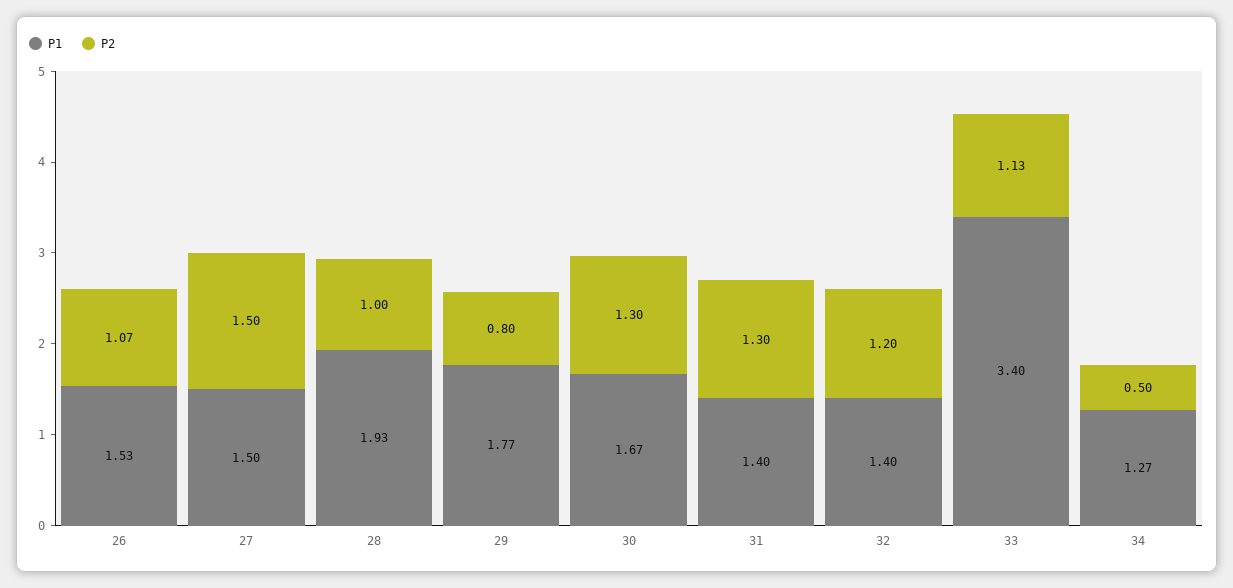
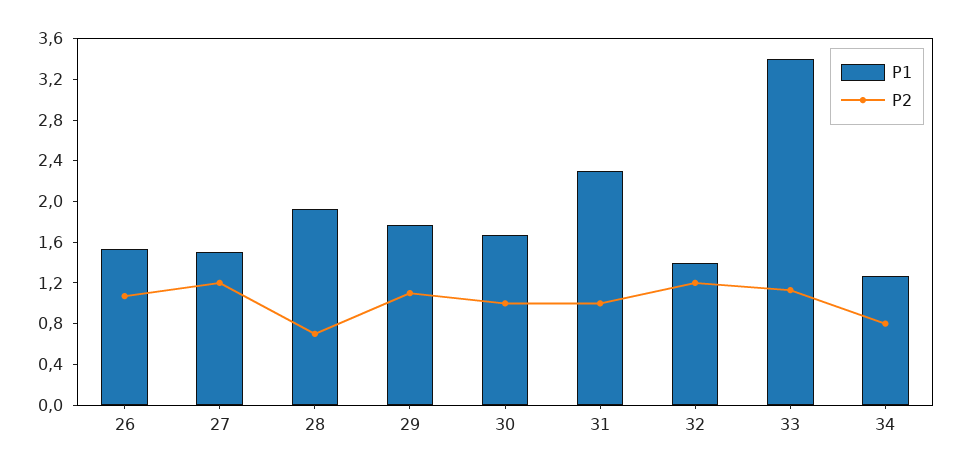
  {
    "P1": {
      "26": 1.53,
      "27": 1.5,
      "28": 1.93,
      "29": 1.77,
      "30": 1.67,
-     "31": 1.4,
+     "31": 2.3,
      "32": 1.4,
      "33": 3.4,
      "34": 1.27
    },
    "P2": {
      "26": 1.07,
-     "27": 1.5,
+     "27": 1.2,
-     "28": 1,
+     "28": 0.7,
-     "29": 0.8,
+     "29": 1.1,
-     "30": 1.3,
+     "30": 1,
-     "31": 1.3,
+     "31": 1,
      "32": 1.2,
      "33": 1.13,
-     "34": 0.5
+     "34": 0.8
    }
  }

